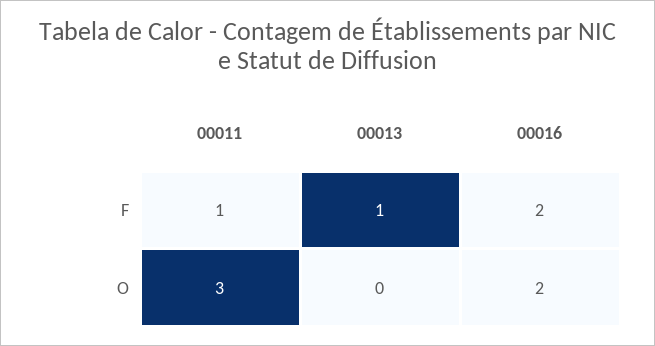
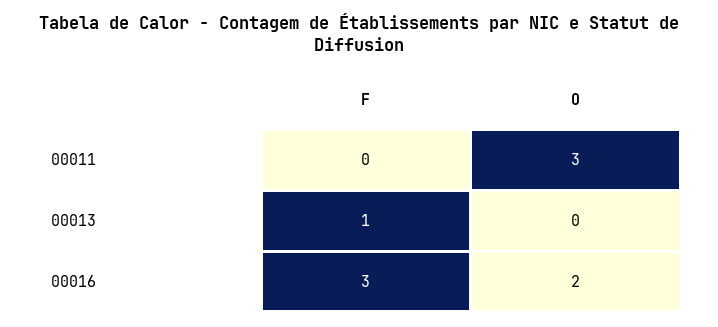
  {
    "00011": {
-     "F": 1,
+     "F": 0,
      "O": 3
    },
    "00013": {
      "F": 1,
      "O": 0
    },
    "00016": {
-     "F": 2,
+     "F": 3,
      "O": 2
    }
  }

